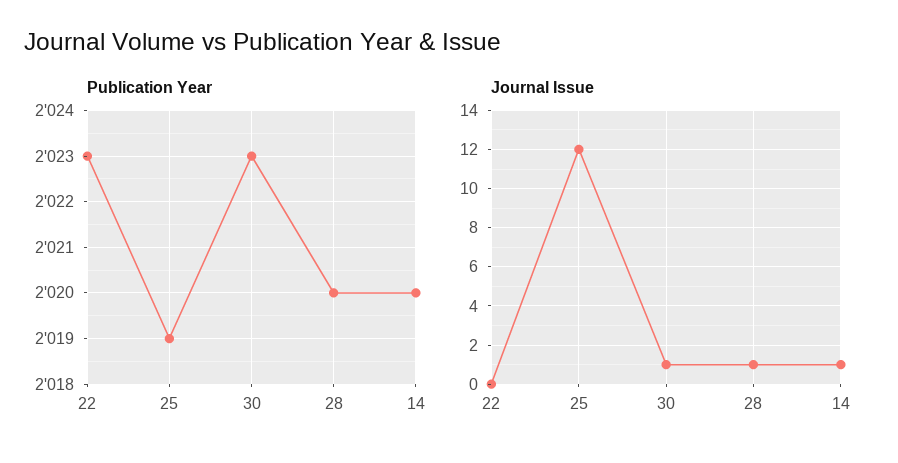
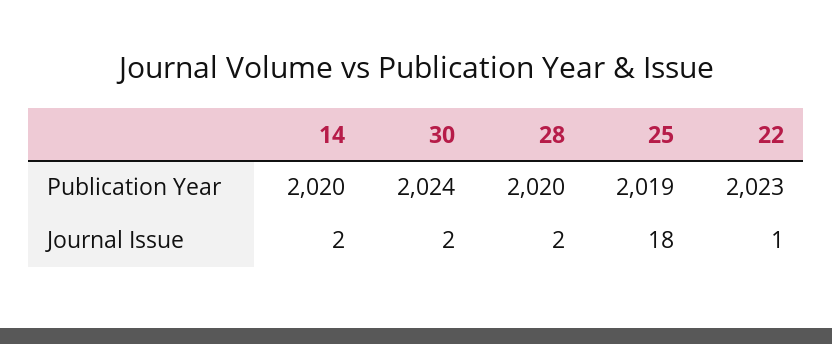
  {
    "Publication Year": {
      "22": 2023,
      "25": 2019,
-     "30": 2023,
+     "30": 2024,
      "28": 2020,
      "14": 2020
    },
    "Journal Issue": {
-     "22": 0,
+     "22": 1,
-     "25": 12,
+     "25": 18,
-     "30": 1,
+     "30": 2,
-     "28": 1,
+     "28": 2,
-     "14": 1
+     "14": 2
    }
  }

